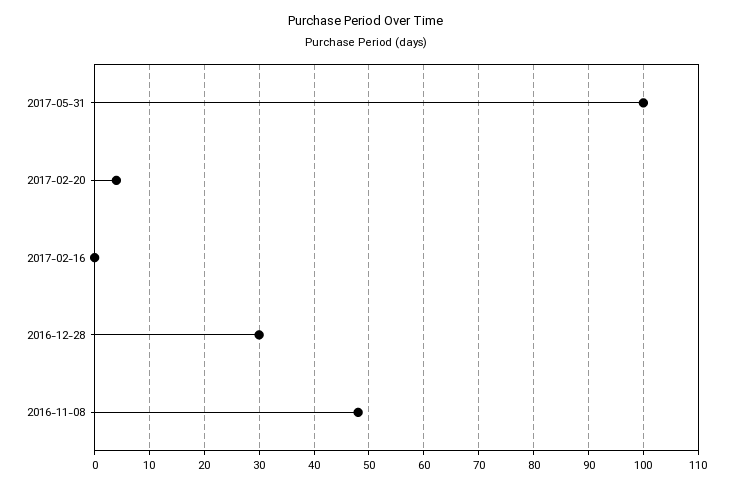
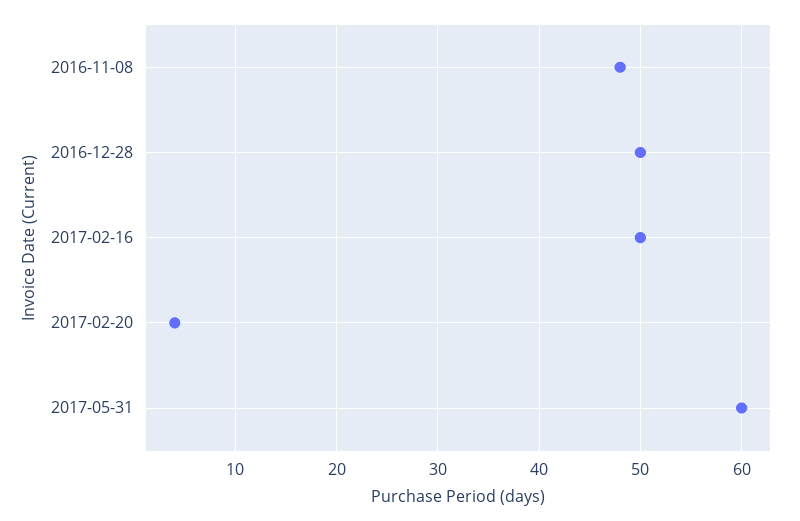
  {
-   "2017-05-31": 100,
+   "2017-05-31": 60,
    "2017-02-20": 4,
-   "2017-02-16": 0,
+   "2017-02-16": 50,
-   "2016-12-28": 30,
+   "2016-12-28": 50,
    "2016-11-08": 48
  }

